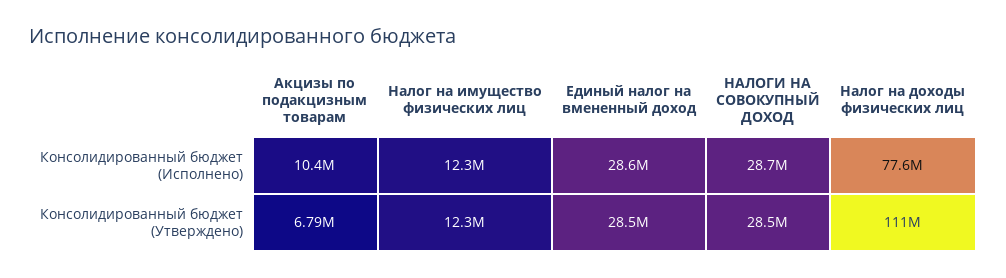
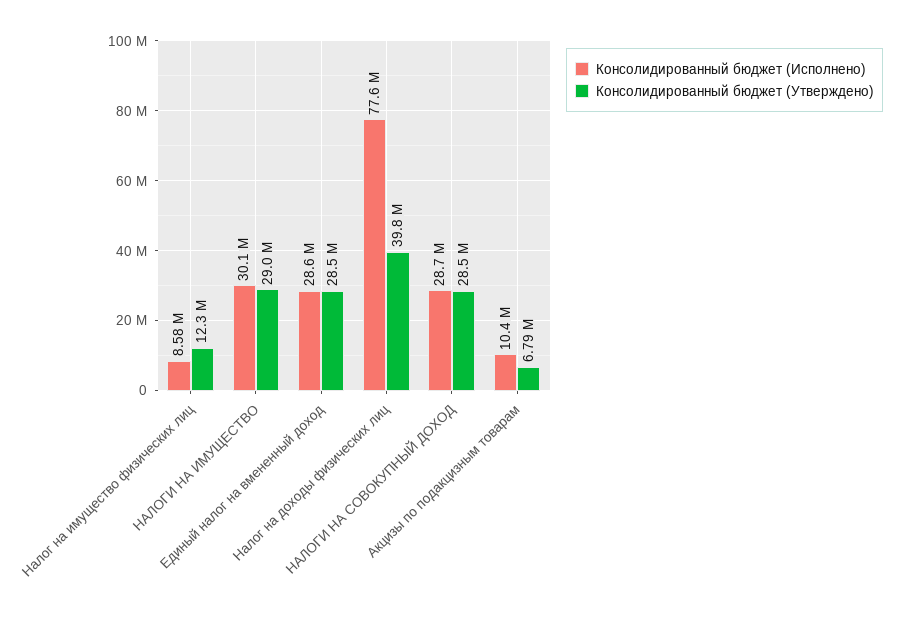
  {
    "Консолидированный бюджет (Исполнено)": {
      "Акцизы по подакцизным товарам": 10400000,
-     "Налог на имущество физических лиц": 12300000,
+     "Налог на имущество физических лиц": 8580000,
      "Единый налог на вмененный доход": 28600000,
      "НАЛОГИ НА СОВОКУПНЫЙ ДОХОД": 28700000,
-     "Налог на доходы физических лиц": 77600000
+     "Налог на доходы физических лиц": 77600000,
+     "НАЛОГИ НА ИМУЩЕСТВО": 30100000
    },
    "Консолидированный бюджет (Утверждено)": {
      "Акцизы по подакцизным товарам": 6790000,
      "Налог на имущество физических лиц": 12300000,
      "Единый налог на вмененный доход": 28500000,
      "НАЛОГИ НА СОВОКУПНЫЙ ДОХОД": 28500000,
-     "Налог на доходы физических лиц": 111000000
+     "Налог на доходы физических лиц": 39800000,
+     "НАЛОГИ НА ИМУЩЕСТВО": 29000000
    }
  }

